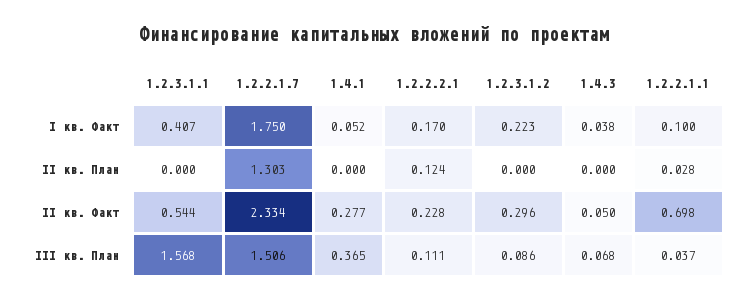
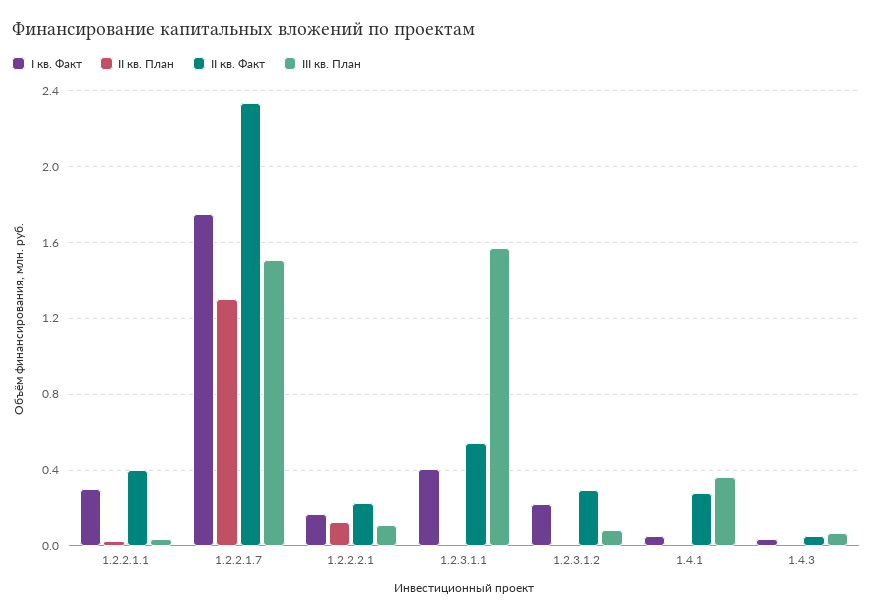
  {
    "I кв. Факт": {
      "1.2.3.1.1": 0.407,
      "1.2.2.1.7": 1.75,
      "1.4.1": 0.052,
      "1.2.2.2.1": 0.17,
      "1.2.3.1.2": 0.223,
      "1.4.3": 0.038,
-     "1.2.2.1.1": 0.1
+     "1.2.2.1.1": 0.3
    },
    "II кв. План": {
      "1.2.3.1.1": 0,
      "1.2.2.1.7": 1.303,
      "1.4.1": 0,
      "1.2.2.2.1": 0.124,
      "1.2.3.1.2": 0,
      "1.4.3": 0,
      "1.2.2.1.1": 0.028
    },
    "II кв. Факт": {
      "1.2.3.1.1": 0.544,
      "1.2.2.1.7": 2.334,
      "1.4.1": 0.277,
      "1.2.2.2.1": 0.228,
      "1.2.3.1.2": 0.296,
      "1.4.3": 0.05,
-     "1.2.2.1.1": 0.698
+     "1.2.2.1.1": 0.4
    },
    "III кв. План": {
      "1.2.3.1.1": 1.568,
      "1.2.2.1.7": 1.506,
      "1.4.1": 0.365,
      "1.2.2.2.1": 0.111,
      "1.2.3.1.2": 0.086,
      "1.4.3": 0.068,
      "1.2.2.1.1": 0.037
    }
  }

